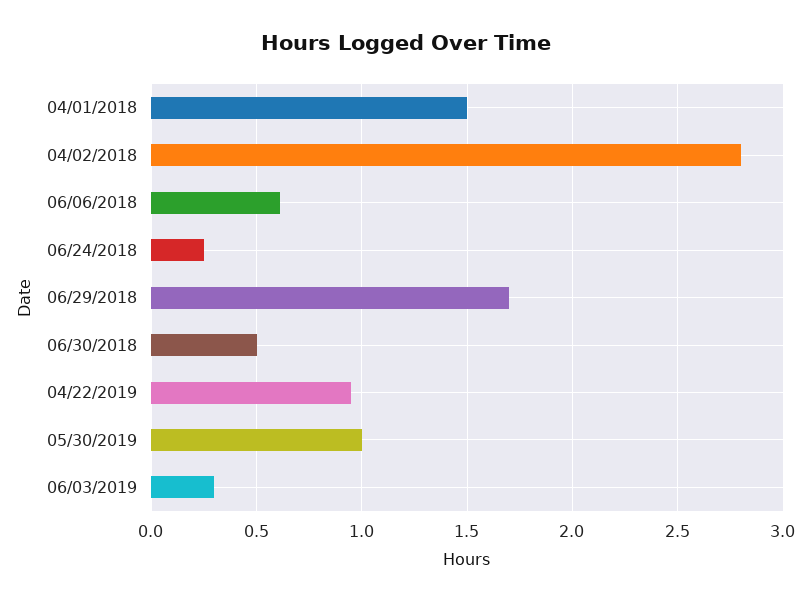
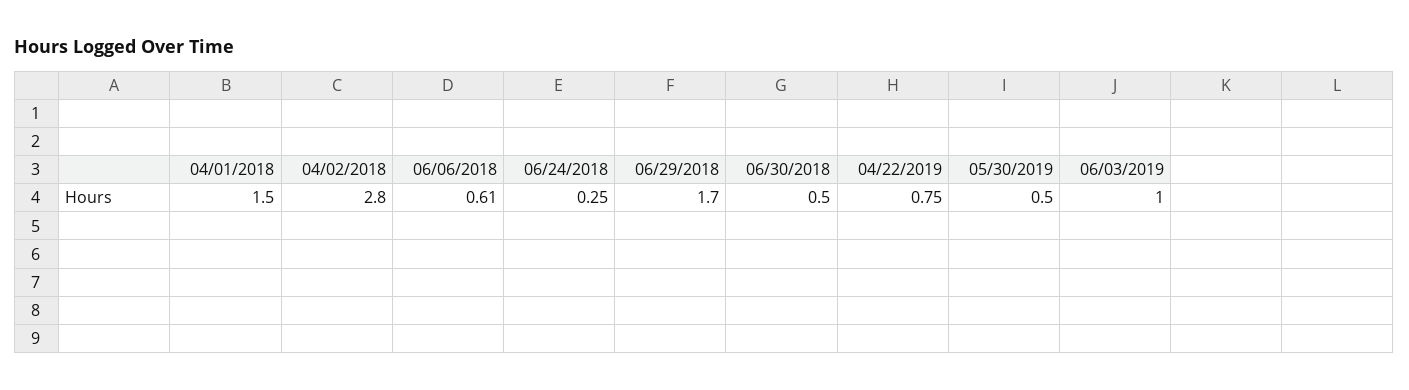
  {
    "04/01/2018": 1.5,
    "04/02/2018": 2.8,
    "06/06/2018": 0.61,
    "06/24/2018": 0.25,
    "06/29/2018": 1.7,
    "06/30/2018": 0.5,
-   "04/22/2019": 0.95,
+   "04/22/2019": 0.75,
-   "05/30/2019": 1,
+   "05/30/2019": 0.5,
-   "06/03/2019": 0.3
+   "06/03/2019": 1
  }

